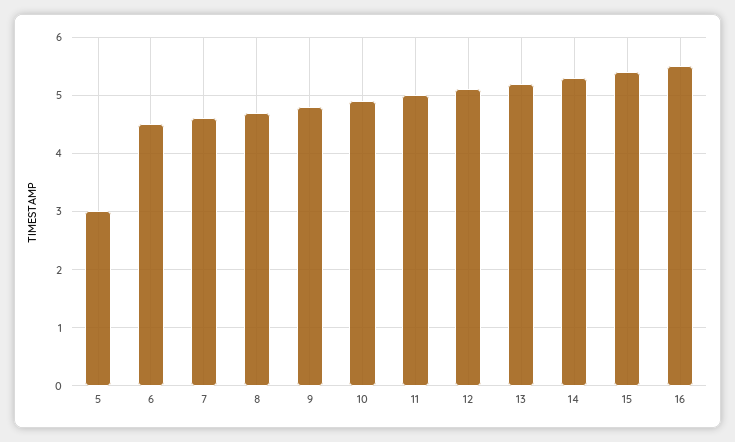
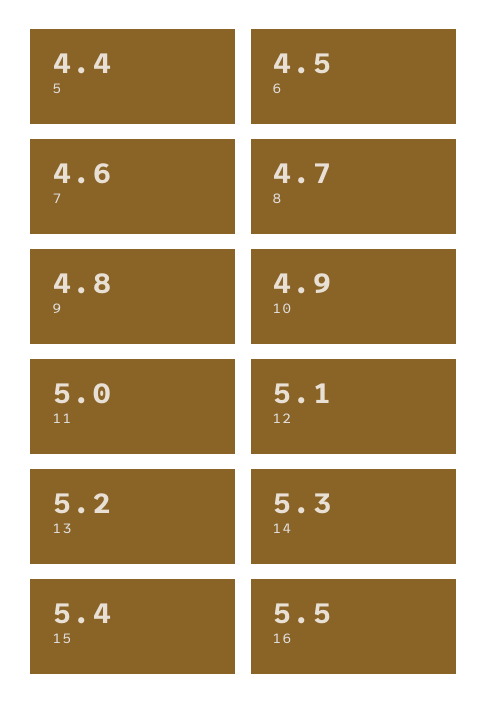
  {
-   "5": 3,
+   "5": 4.4,
    "6": 4.5,
    "7": 4.6,
    "8": 4.7,
    "9": 4.8,
    "10": 4.9,
    "11": 5,
    "12": 5.1,
    "13": 5.2,
    "14": 5.3,
    "15": 5.4,
    "16": 5.5
  }

